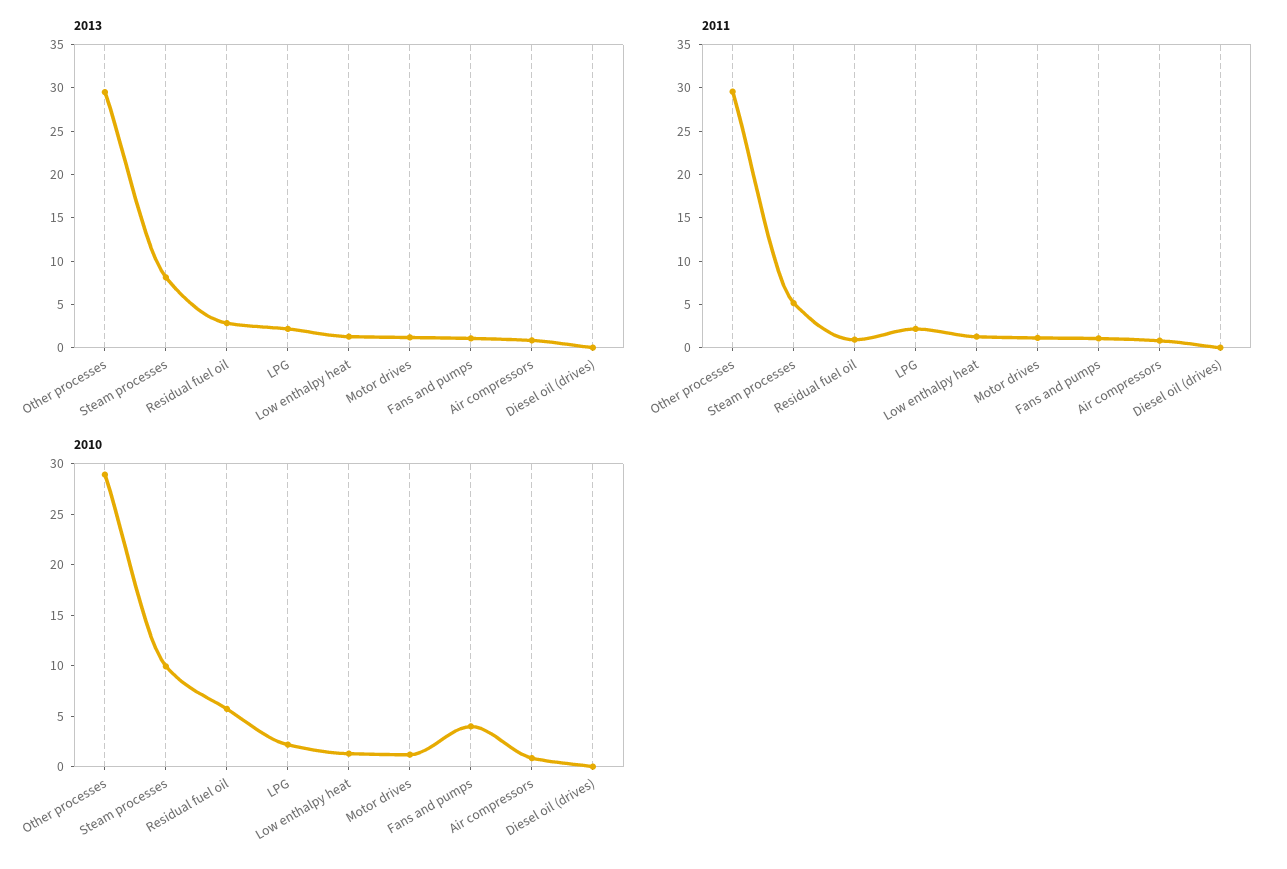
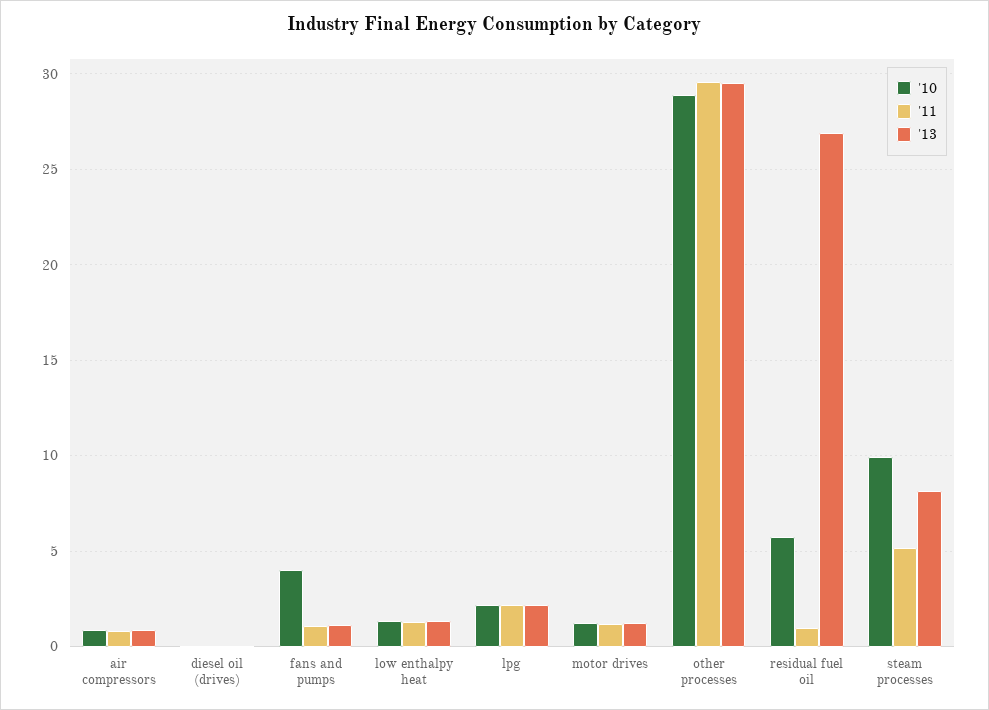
  {
    "2013": {
      "Other processes": 29.5,
      "Steam processes": 8,
-     "Residual fuel oil": 3,
+     "Residual fuel oil": 27,
      "LPG": 2,
      "Low enthalpy heat": 1.5,
      "Motor drives": 1,
      "Fans and pumps": 1,
      "Air compressors": 1,
      "Diesel oil (drives)": 0
    },
    "2011": {
      "Other processes": 29.5,
      "Steam processes": 5,
      "Residual fuel oil": 1,
      "LPG": 2,
      "Low enthalpy heat": 1.5,
      "Motor drives": 1,
      "Fans and pumps": 1,
      "Air compressors": 1,
      "Diesel oil (drives)": 0
    },
    "2010": {
      "Other processes": 29,
      "Steam processes": 10,
      "Residual fuel oil": 5.5,
      "LPG": 2,
      "Low enthalpy heat": 1.5,
      "Motor drives": 1,
      "Fans and pumps": 4,
      "Air compressors": 1,
      "Diesel oil (drives)": 0
    }
  }

